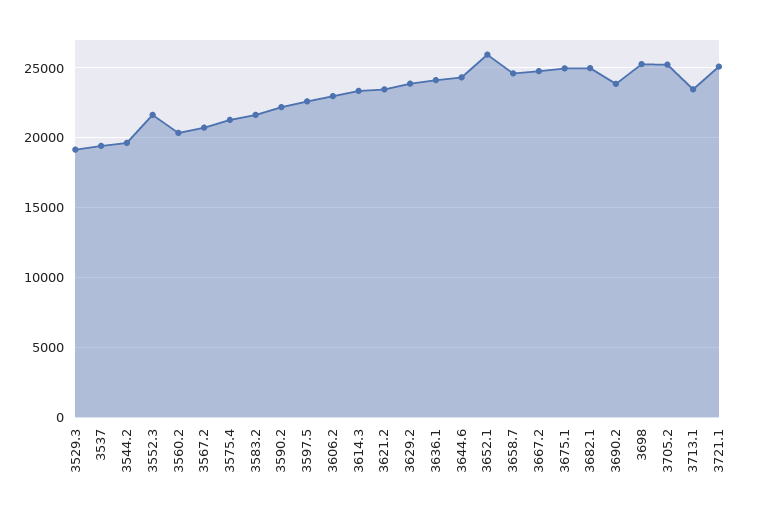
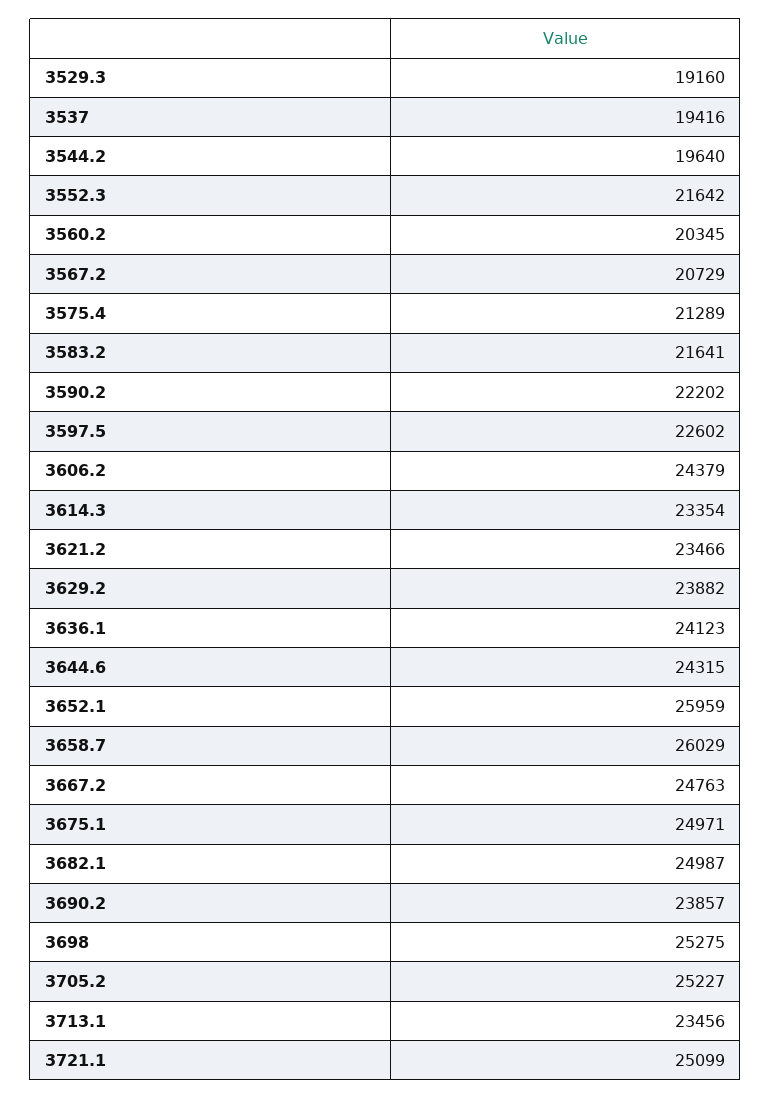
  {
    "3529.3": 19160,
    "3537": 19416,
    "3544.2": 19640,
    "3552.3": 21642,
    "3560.2": 20345,
    "3567.2": 20729,
    "3575.4": 21289,
    "3583.2": 21641,
    "3590.2": 22202,
    "3597.5": 22602,
-   "3606.2": 23000,
+   "3606.2": 24379,
    "3614.3": 23354,
    "3621.2": 23466,
    "3629.2": 23882,
    "3636.1": 24123,
    "3644.6": 24315,
    "3652.1": 25959,
-   "3658.7": 24500,
+   "3658.7": 26029,
    "3667.2": 24763,
    "3675.1": 24971,
    "3682.1": 24987,
    "3690.2": 23857,
    "3698": 25275,
    "3705.2": 25227,
    "3713.1": 23456,
    "3721.1": 25099
  }

